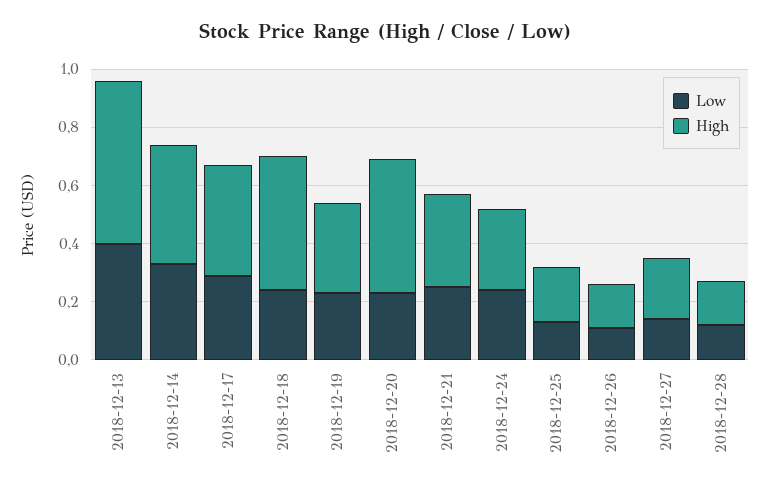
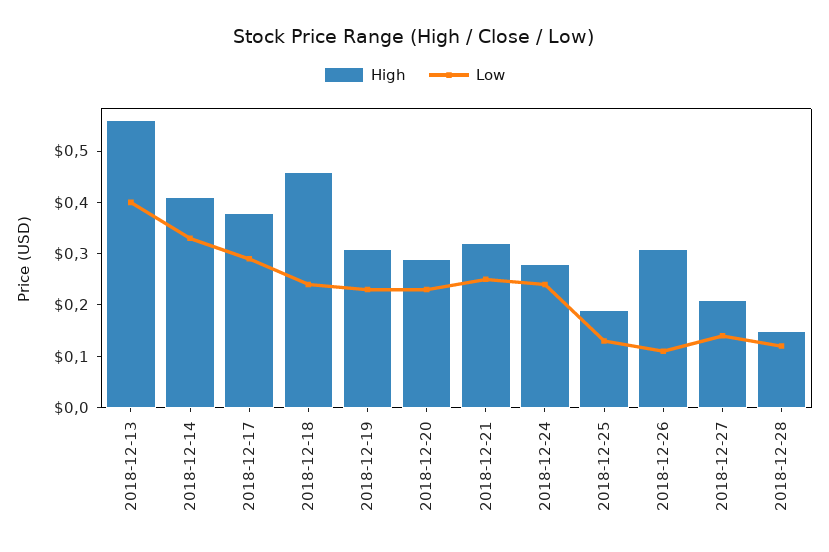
  {
    "Low": {
      "2018-12-13": 0.4,
      "2018-12-14": 0.35,
      "2018-12-17": 0.3,
      "2018-12-18": 0.25,
      "2018-12-19": 0.25,
      "2018-12-20": 0.25,
      "2018-12-21": 0.25,
      "2018-12-24": 0.25,
      "2018-12-25": 0.15,
      "2018-12-26": 0.1,
      "2018-12-27": 0.15,
      "2018-12-28": 0.1
    },
    "High": {
      "2018-12-13": 0.55,
      "2018-12-14": 0.4,
      "2018-12-17": 0.4,
      "2018-12-18": 0.45,
      "2018-12-19": 0.3,
-     "2018-12-20": 0.45,
+     "2018-12-20": 0.3,
      "2018-12-21": 0.3,
      "2018-12-24": 0.3,
      "2018-12-25": 0.2,
-     "2018-12-26": 0.15,
+     "2018-12-26": 0.3,
      "2018-12-27": 0.2,
      "2018-12-28": 0.15
    }
  }

